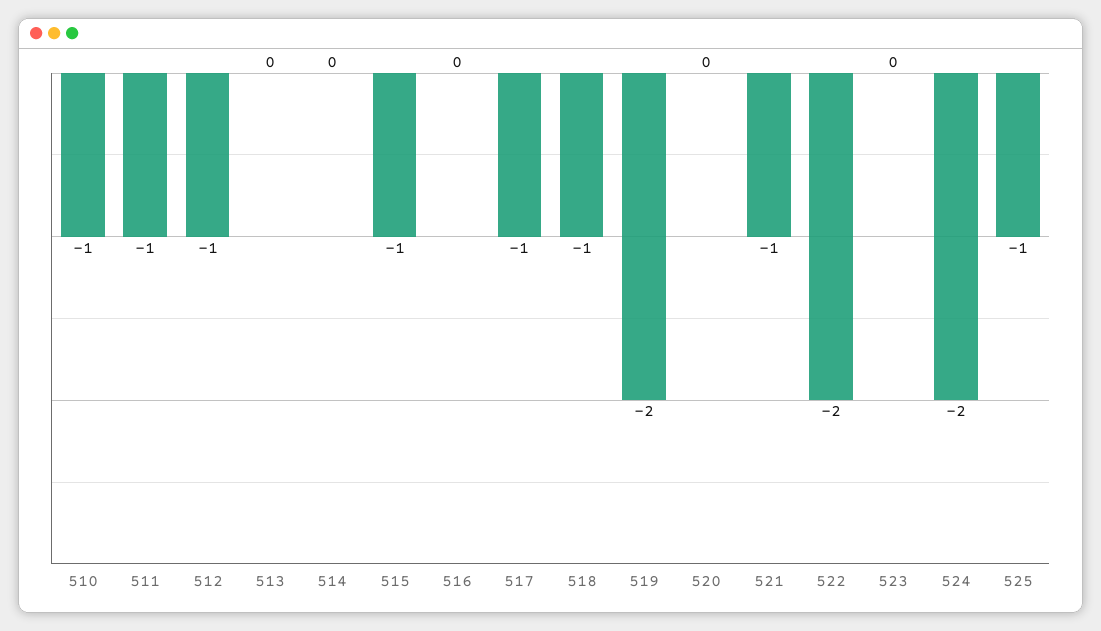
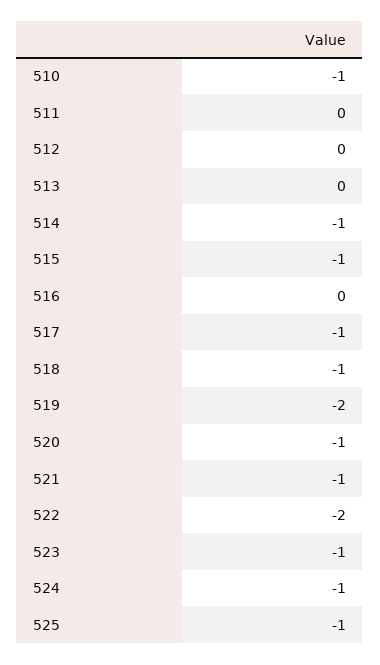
  {
    "510": -1,
-   "511": -1,
+   "511": 0,
-   "512": -1,
+   "512": 0,
    "513": 0,
-   "514": 0,
+   "514": -1,
    "515": -1,
    "516": 0,
    "517": -1,
    "518": -1,
    "519": -2,
-   "520": 0,
+   "520": -1,
    "521": -1,
    "522": -2,
-   "523": 0,
+   "523": -1,
-   "524": -2,
+   "524": -1,
    "525": -1
  }

